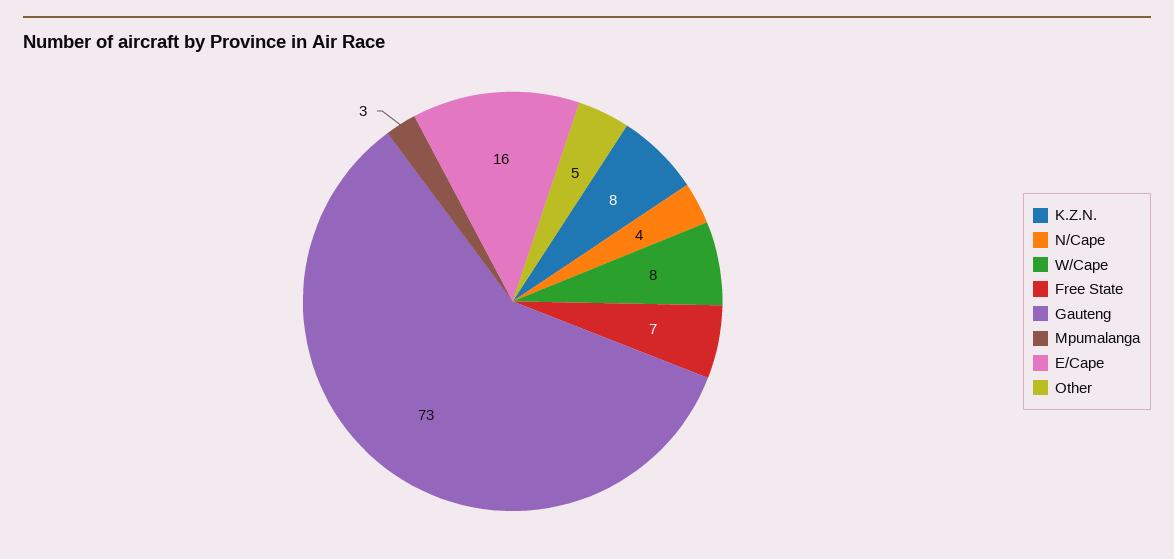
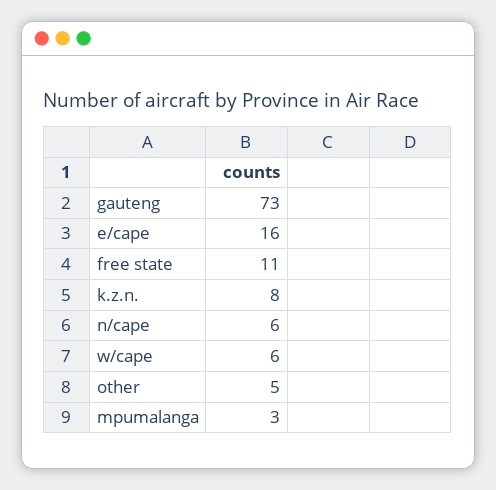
  {
    "K.Z.N.": 8,
-   "N/Cape": 4,
+   "N/Cape": 6,
-   "W/Cape": 8,
+   "W/Cape": 6,
-   "Free State": 7,
+   "Free State": 11,
    "Gauteng": 73,
    "Mpumalanga": 3,
    "E/Cape": 16,
    "Other": 5
  }

